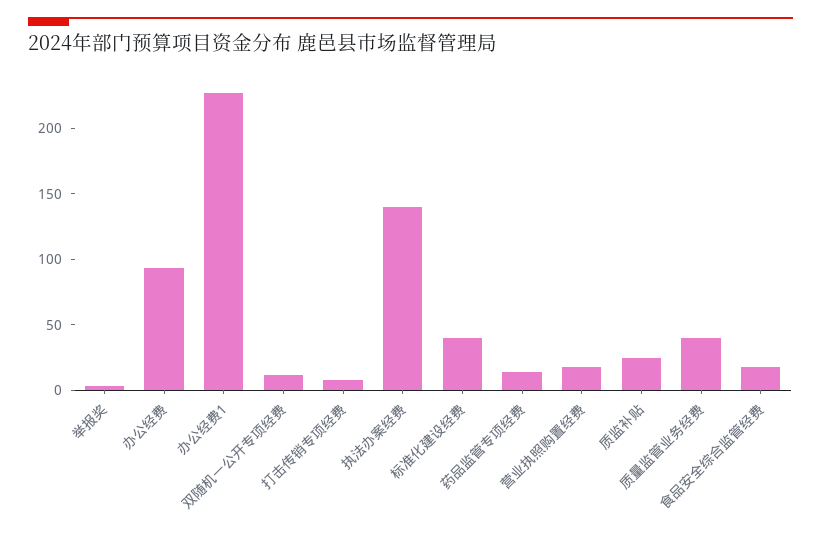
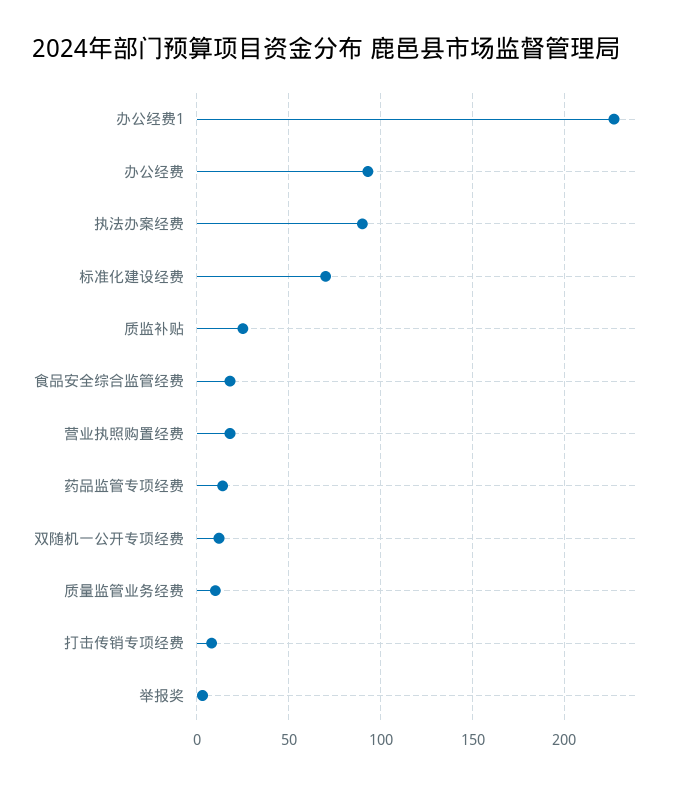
  {
    "举报奖": 5,
    "办公经费": 95,
    "办公经费1": 225,
    "双随机一公开专项经费": 10,
    "打击传销专项经费": 10,
-   "执法办案经费": 140,
+   "执法办案经费": 90,
-   "标准化建设经费": 40,
+   "标准化建设经费": 70,
    "药品监管专项经费": 15,
    "营业执照购置经费": 20,
    "质监补贴": 25,
-   "质量监管业务经费": 40,
+   "质量监管业务经费": 10,
    "食品安全综合监管经费": 20
  }

